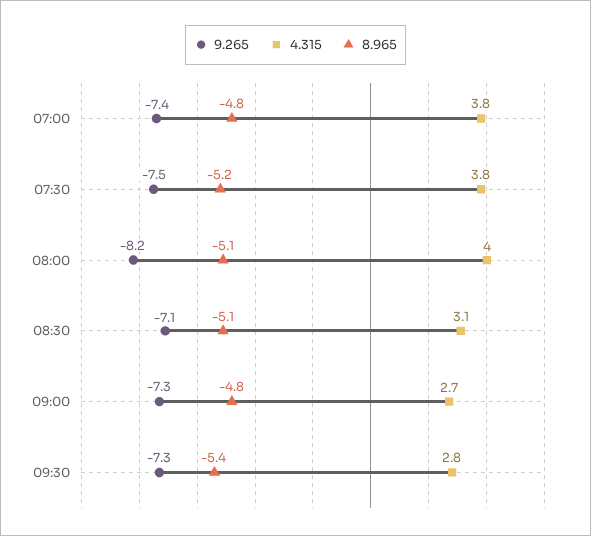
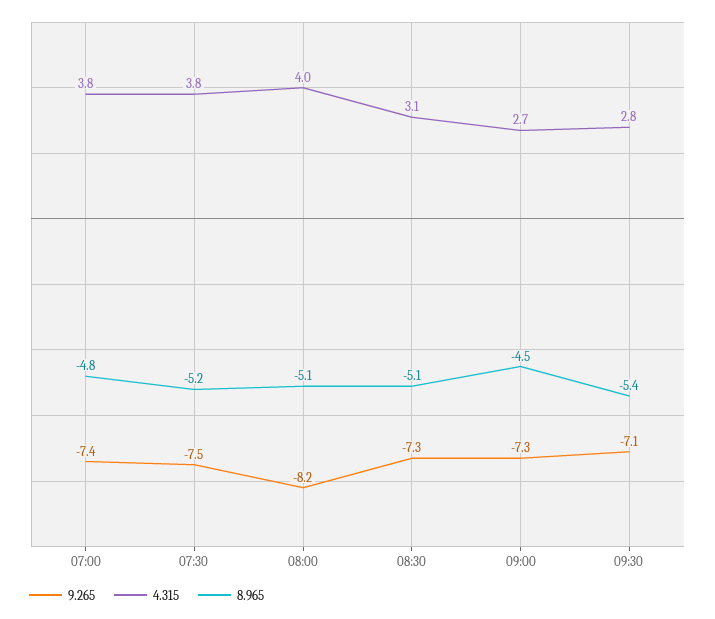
  {
    "9.265": {
      "07:00": -7.4,
      "07:30": -7.5,
      "08:00": -8.2,
-     "08:30": -7.1,
+     "08:30": -7.3,
      "09:00": -7.3,
-     "09:30": -7.3
+     "09:30": -7.1
    },
    "4.315": {
      "07:00": 3.8,
      "07:30": 3.8,
      "08:00": 4,
      "08:30": 3.1,
      "09:00": 2.7,
      "09:30": 2.8
    },
    "8.965": {
      "07:00": -4.8,
      "07:30": -5.2,
      "08:00": -5.1,
      "08:30": -5.1,
-     "09:00": -4.8,
+     "09:00": -4.5,
      "09:30": -5.4
    }
  }

